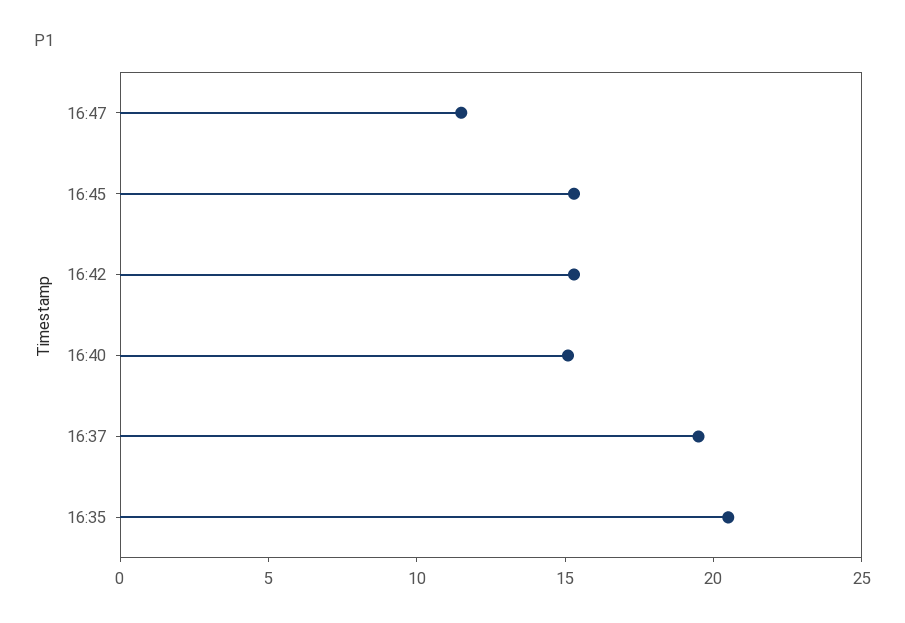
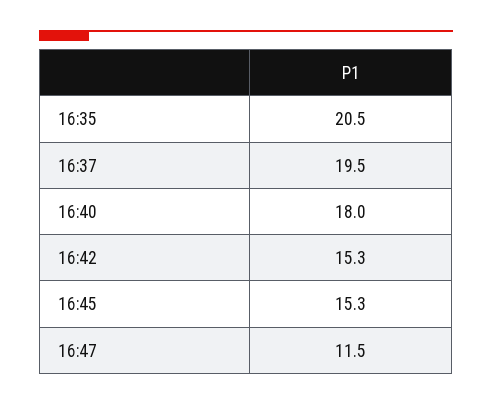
  {
    "16:47": 11.5,
    "16:45": 15.3,
    "16:42": 15.3,
-   "16:40": 15,
+   "16:40": 18,
    "16:37": 19.5,
    "16:35": 20.5
  }

